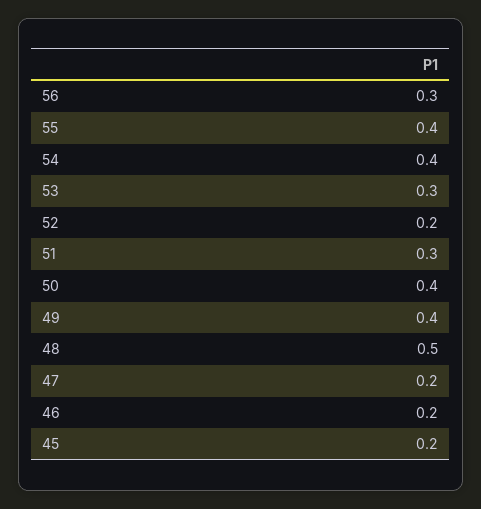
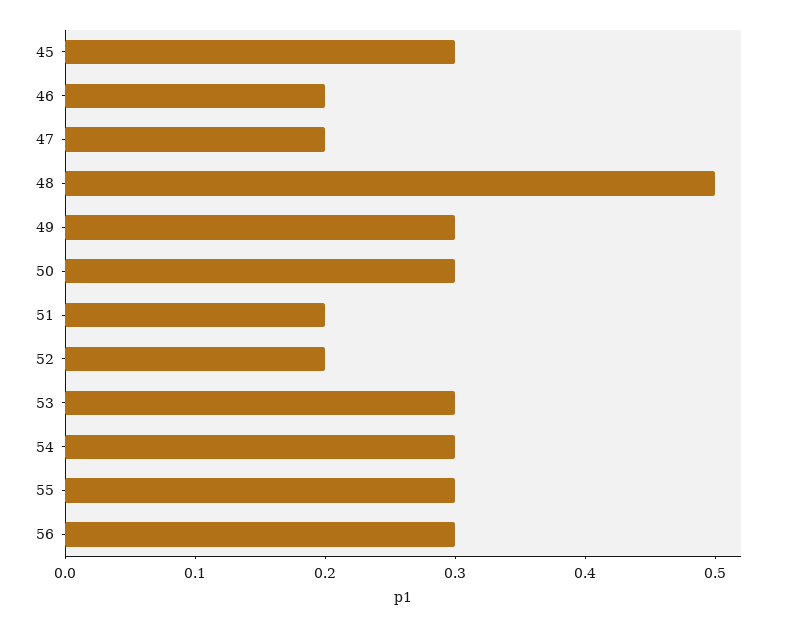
  {
    "56": 0.3,
-   "55": 0.4,
+   "55": 0.3,
-   "54": 0.4,
+   "54": 0.3,
    "53": 0.3,
    "52": 0.2,
-   "51": 0.3,
+   "51": 0.2,
-   "50": 0.4,
+   "50": 0.3,
-   "49": 0.4,
+   "49": 0.3,
    "48": 0.5,
    "47": 0.2,
    "46": 0.2,
-   "45": 0.2
+   "45": 0.3
  }

